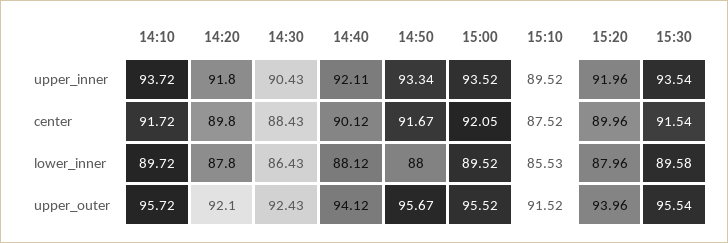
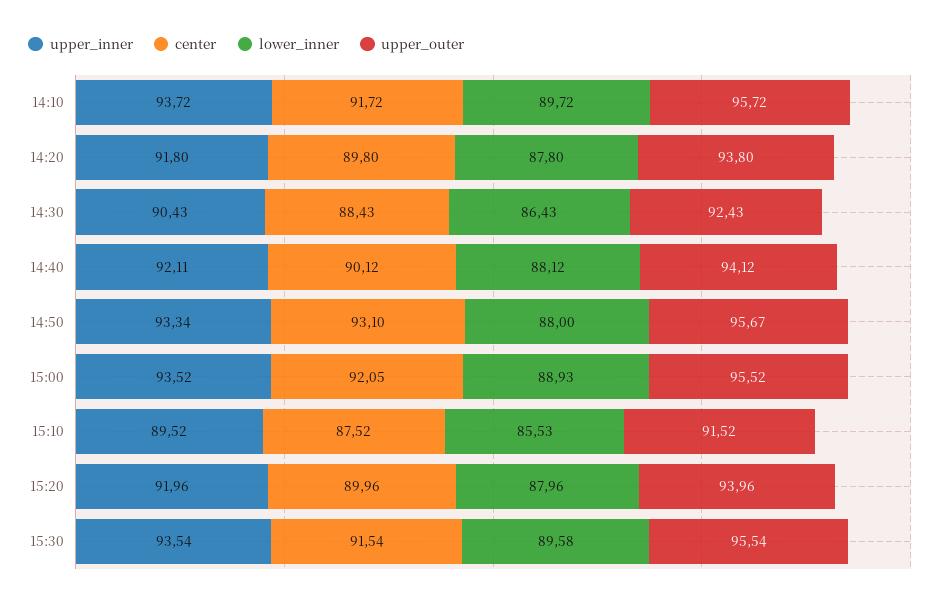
  {
    "upper_inner": {
      "14:10": 93.72,
      "14:20": 91.8,
      "14:30": 90.43,
      "14:40": 92.11,
      "14:50": 93.34,
      "15:00": 93.52,
      "15:10": 89.52,
      "15:20": 91.96,
      "15:30": 93.54
    },
    "center": {
      "14:10": 91.72,
      "14:20": 89.8,
      "14:30": 88.43,
      "14:40": 90.12,
-     "14:50": 91.67,
+     "14:50": 93.1,
      "15:00": 92.05,
      "15:10": 87.52,
      "15:20": 89.96,
      "15:30": 91.54
    },
    "lower_inner": {
      "14:10": 89.72,
      "14:20": 87.8,
      "14:30": 86.43,
      "14:40": 88.12,
      "14:50": 88,
-     "15:00": 89.52,
+     "15:00": 88.93,
      "15:10": 85.53,
      "15:20": 87.96,
      "15:30": 89.58
    },
    "upper_outer": {
      "14:10": 95.72,
-     "14:20": 92.1,
+     "14:20": 93.8,
      "14:30": 92.43,
      "14:40": 94.12,
      "14:50": 95.67,
      "15:00": 95.52,
      "15:10": 91.52,
      "15:20": 93.96,
      "15:30": 95.54
    }
  }

